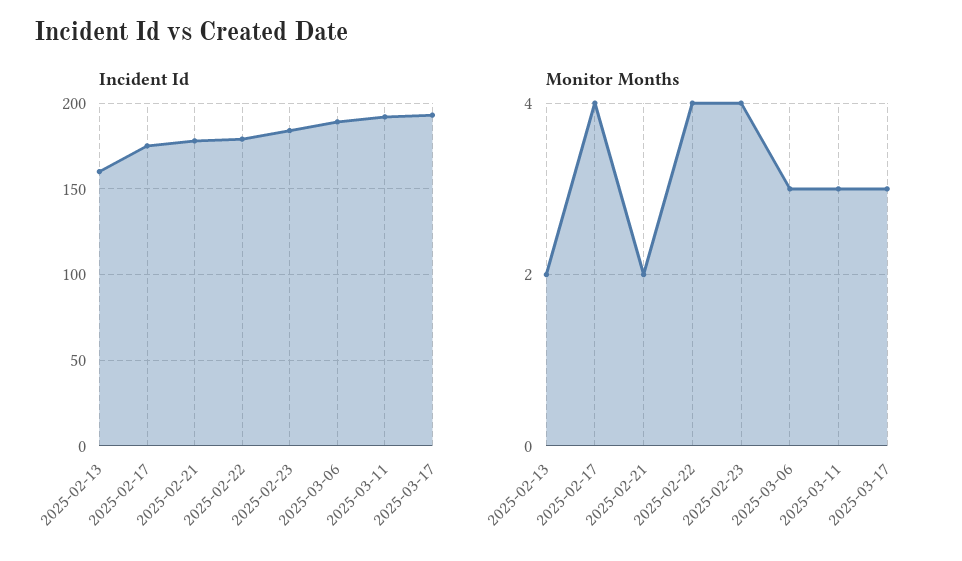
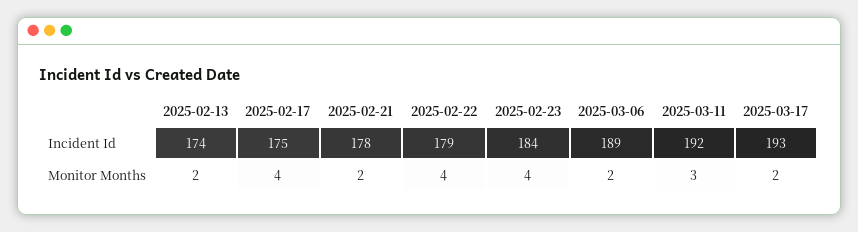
  {
    "Incident Id": {
-     "2025-02-13": 160,
+     "2025-02-13": 174,
      "2025-02-17": 175,
      "2025-02-21": 178,
      "2025-02-22": 179,
      "2025-02-23": 184,
      "2025-03-06": 189,
      "2025-03-11": 192,
      "2025-03-17": 193
    },
    "Monitor Months": {
      "2025-02-13": 2,
      "2025-02-17": 4,
      "2025-02-21": 2,
      "2025-02-22": 4,
      "2025-02-23": 4,
-     "2025-03-06": 3,
+     "2025-03-06": 2,
      "2025-03-11": 3,
-     "2025-03-17": 3
+     "2025-03-17": 2
    }
  }

